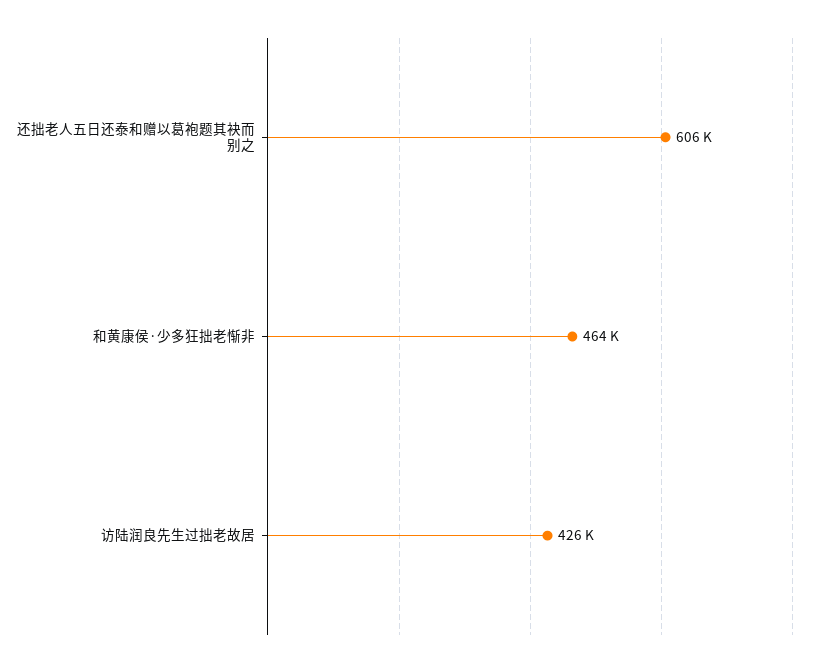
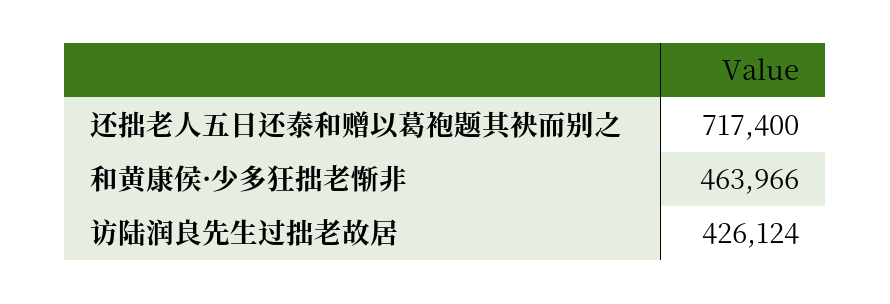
  {
-   "还拙老人五日还泰和赠以葛袍题其袂而别之": 606000,
+   "还拙老人五日还泰和赠以葛袍题其袂而别之": 717400,
    "和黄康侯·少多狂拙老惭非": 463966,
    "访陆润良先生过拙老故居": 426124
  }

